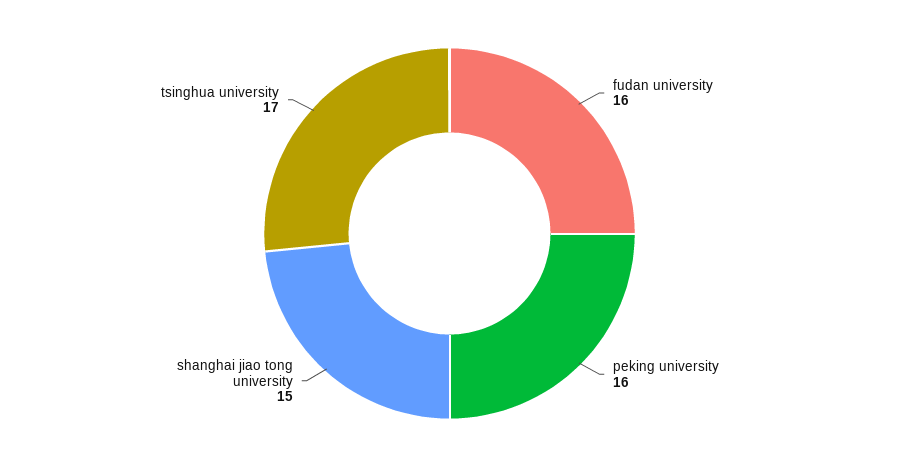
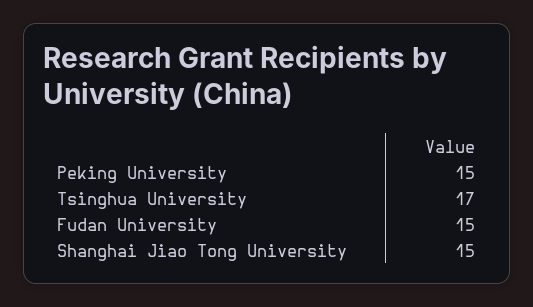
  {
-   "fudan university": 16,
+   "fudan university": 15,
-   "peking university": 16,
+   "peking university": 15,
    "shanghai jiao tong university": 15,
    "tsinghua university": 17
  }

